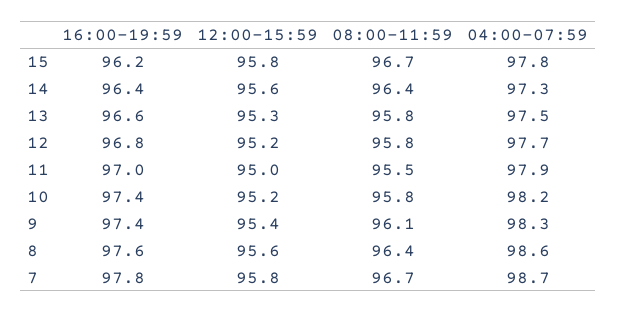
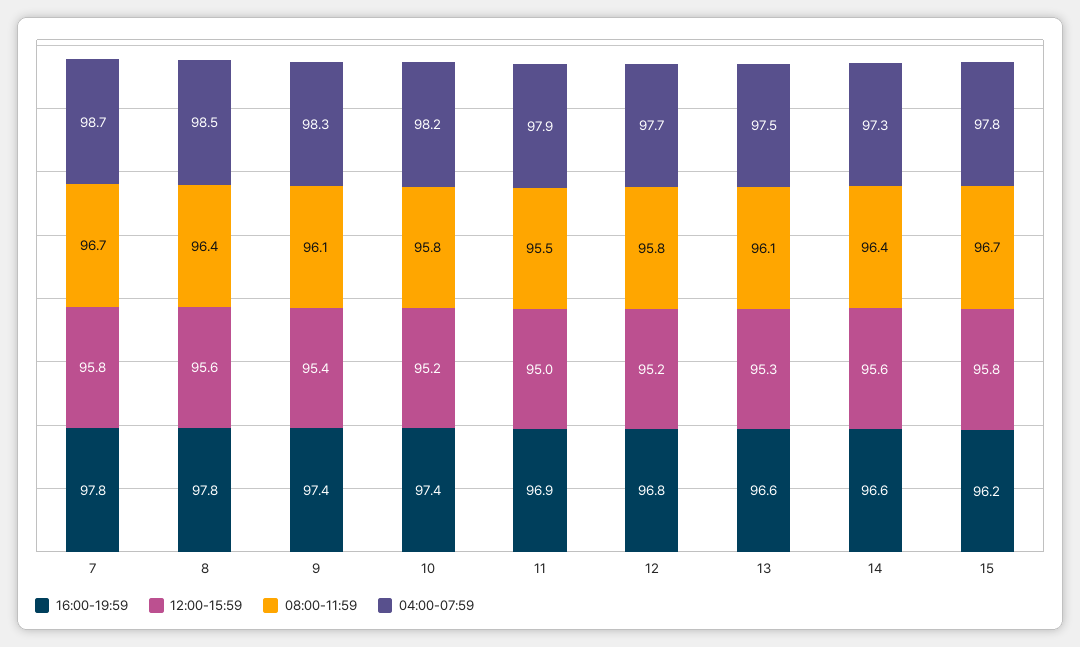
  {
    "16:00-19:59": {
      "15": 96.2,
-     "14": 96.4,
+     "14": 96.6,
      "13": 96.6,
      "12": 96.8,
-     "11": 97,
+     "11": 96.9,
      "10": 97.4,
      "9": 97.4,
-     "8": 97.6,
+     "8": 97.8,
      "7": 97.8
    },
    "12:00-15:59": {
      "15": 95.8,
      "14": 95.6,
      "13": 95.3,
      "12": 95.2,
      "11": 95,
      "10": 95.2,
      "9": 95.4,
      "8": 95.6,
      "7": 95.8
    },
    "08:00-11:59": {
      "15": 96.7,
      "14": 96.4,
-     "13": 95.8,
+     "13": 96.1,
      "12": 95.8,
      "11": 95.5,
      "10": 95.8,
      "9": 96.1,
      "8": 96.4,
      "7": 96.7
    },
    "04:00-07:59": {
      "15": 97.8,
      "14": 97.3,
      "13": 97.5,
      "12": 97.7,
      "11": 97.9,
      "10": 98.2,
      "9": 98.3,
-     "8": 98.6,
+     "8": 98.5,
      "7": 98.7
    }
  }

